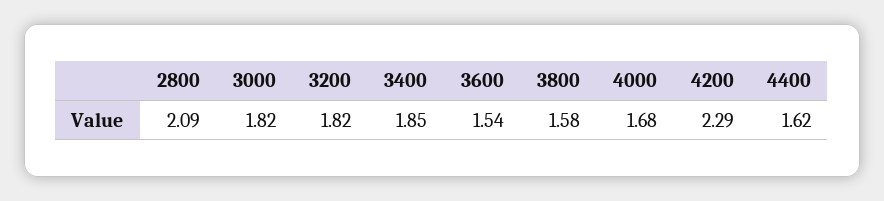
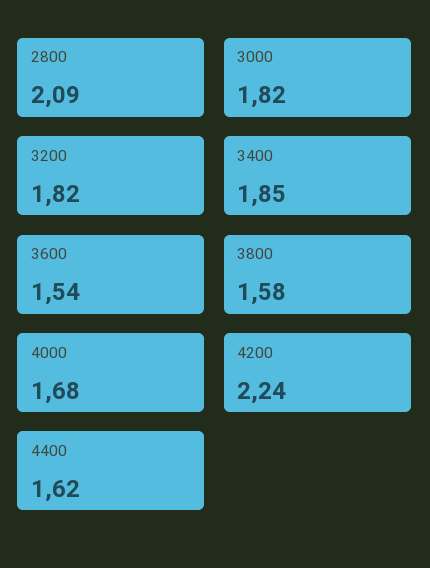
  {
    "2800": 2.09,
    "3000": 1.82,
    "3200": 1.82,
    "3400": 1.85,
    "3600": 1.54,
    "3800": 1.58,
    "4000": 1.68,
-   "4200": 2.29,
+   "4200": 2.24,
    "4400": 1.62
  }

